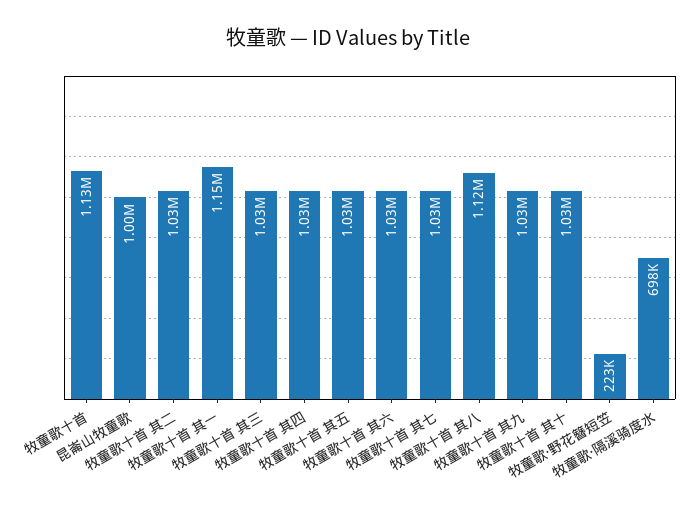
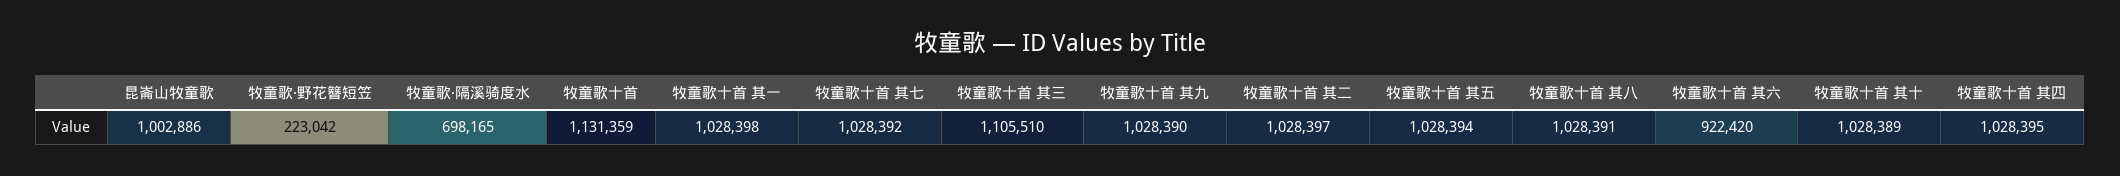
  {
    "牧童歌十首": 1131359,
    "昆崙山牧童歌": 1002886,
    "牧童歌十首 其二": 1028397,
-   "牧童歌十首 其一": 1150000,
+   "牧童歌十首 其一": 1028398,
-   "牧童歌十首 其三": 1030000,
+   "牧童歌十首 其三": 1105510,
    "牧童歌十首 其四": 1028395,
    "牧童歌十首 其五": 1028394,
-   "牧童歌十首 其六": 1030000,
+   "牧童歌十首 其六": 922420,
    "牧童歌十首 其七": 1028392,
-   "牧童歌十首 其八": 1120000,
+   "牧童歌十首 其八": 1028391,
    "牧童歌十首 其九": 1028390,
    "牧童歌十首 其十": 1028389,
    "牧童歌·野花簪短笠": 223042,
    "牧童歌·隔溪骑度水": 698165
  }

